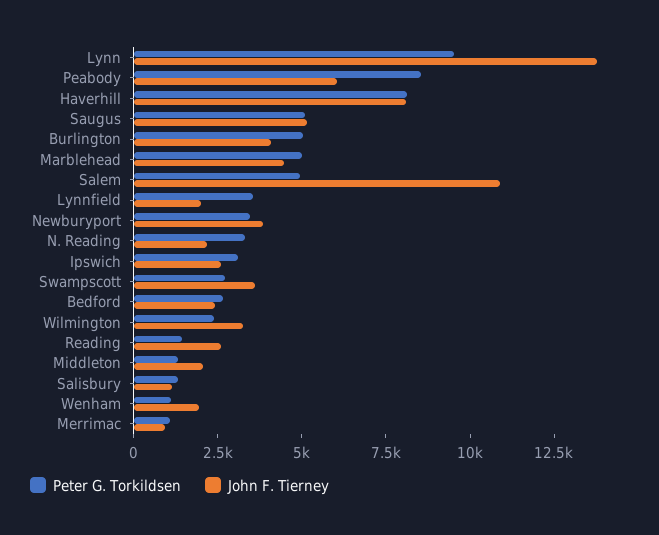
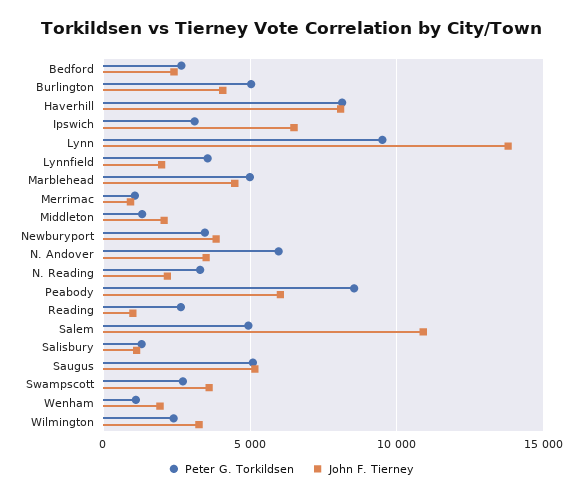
  {
    "Peter G. Torkildsen": {
      "Lynn": 9500,
      "Peabody": 8500,
      "Haverhill": 8000,
      "Saugus": 5000,
      "Burlington": 5000,
      "Marblehead": 5000,
      "Salem": 5000,
      "Lynnfield": 3500,
      "Newburyport": 3500,
      "N. Reading": 3500,
      "Ipswich": 3000,
      "Swampscott": 2500,
      "Bedford": 2500,
      "Wilmington": 2500,
-     "Reading": 1500,
+     "Reading": 2500,
      "Middleton": 1500,
      "Salisbury": 1500,
      "Wenham": 1000,
-     "Merrimac": 1000
+     "Merrimac": 1000,
+     "N. Andover": 6000
    },
    "John F. Tierney": {
      "Lynn": 14000,
      "Peabody": 6000,
      "Haverhill": 8000,
      "Saugus": 5000,
      "Burlington": 4000,
      "Marblehead": 4500,
      "Salem": 11000,
      "Lynnfield": 2000,
      "Newburyport": 4000,
      "N. Reading": 2000,
-     "Ipswich": 2500,
+     "Ipswich": 6500,
      "Swampscott": 3500,
      "Bedford": 2500,
      "Wilmington": 3500,
-     "Reading": 2500,
+     "Reading": 1000,
      "Middleton": 2000,
      "Salisbury": 1000,
      "Wenham": 2000,
-     "Merrimac": 1000
+     "Merrimac": 1000,
+     "N. Andover": 3500
    }
  }

